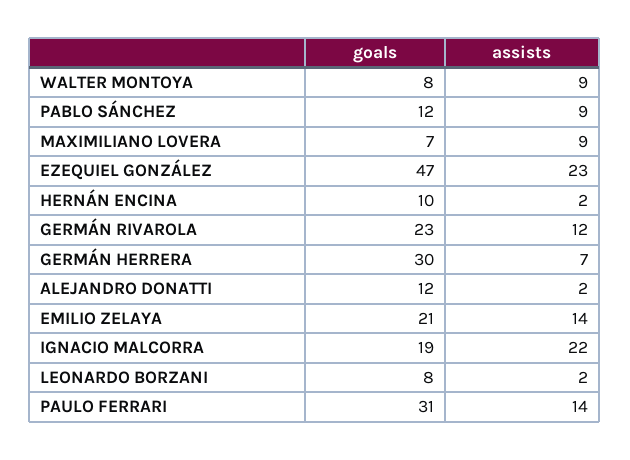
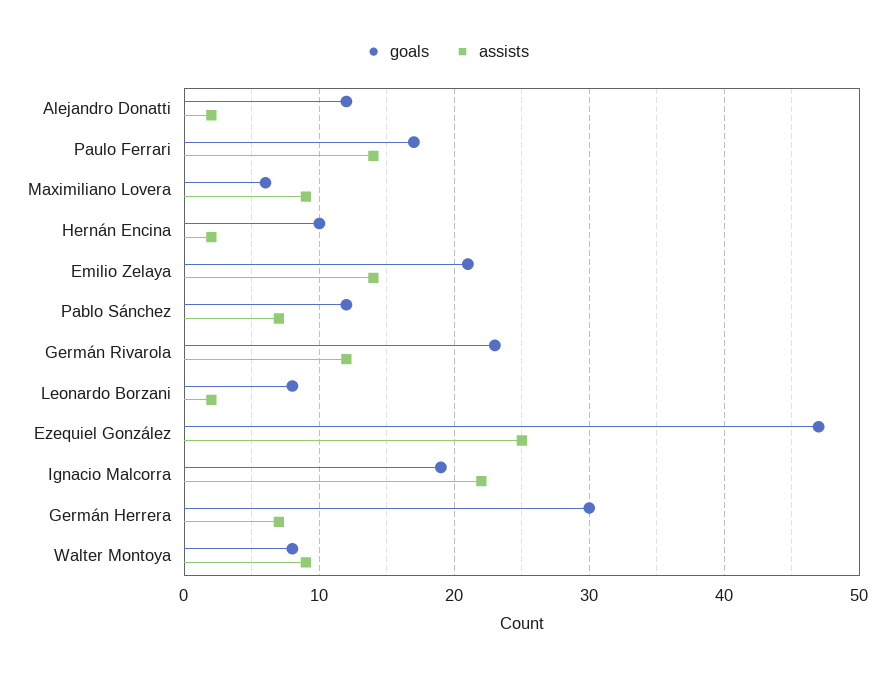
  {
    "goals": {
      "WALTER MONTOYA": 8,
      "PABLO SÁNCHEZ": 12,
-     "MAXIMILIANO LOVERA": 7,
+     "MAXIMILIANO LOVERA": 6,
      "EZEQUIEL GONZÁLEZ": 47,
      "HERNÁN ENCINA": 10,
      "GERMÁN RIVAROLA": 23,
      "GERMÁN HERRERA": 30,
      "ALEJANDRO DONATTI": 12,
      "EMILIO ZELAYA": 21,
      "IGNACIO MALCORRA": 19,
      "LEONARDO BORZANI": 8,
-     "PAULO FERRARI": 31
+     "PAULO FERRARI": 17
    },
    "assists": {
      "WALTER MONTOYA": 9,
-     "PABLO SÁNCHEZ": 9,
+     "PABLO SÁNCHEZ": 7,
      "MAXIMILIANO LOVERA": 9,
-     "EZEQUIEL GONZÁLEZ": 23,
+     "EZEQUIEL GONZÁLEZ": 25,
      "HERNÁN ENCINA": 2,
      "GERMÁN RIVAROLA": 12,
      "GERMÁN HERRERA": 7,
      "ALEJANDRO DONATTI": 2,
      "EMILIO ZELAYA": 14,
      "IGNACIO MALCORRA": 22,
      "LEONARDO BORZANI": 2,
      "PAULO FERRARI": 14
    }
  }

